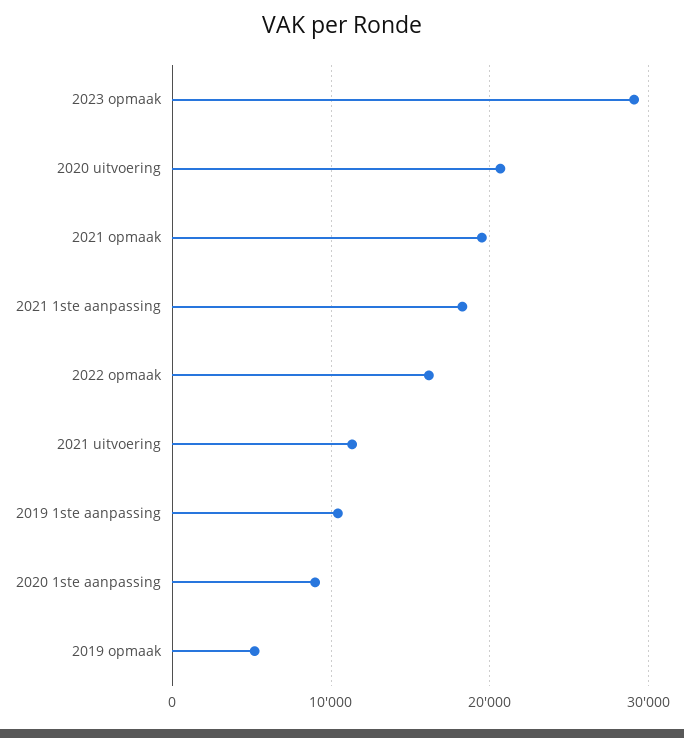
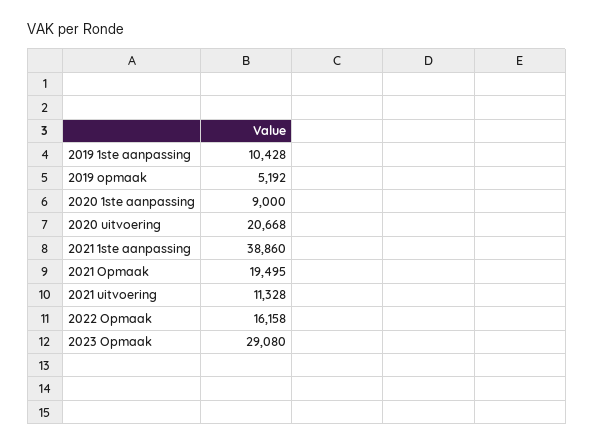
  {
    "2023 opmaak": 29080,
    "2020 uitvoering": 20668,
    "2021 opmaak": 19495,
-   "2021 1ste aanpassing": 18000,
+   "2021 1ste aanpassing": 38860,
    "2022 opmaak": 16158,
    "2021 uitvoering": 11328,
    "2019 1ste aanpassing": 10428,
    "2020 1ste aanpassing": 9000,
    "2019 opmaak": 5192
  }

